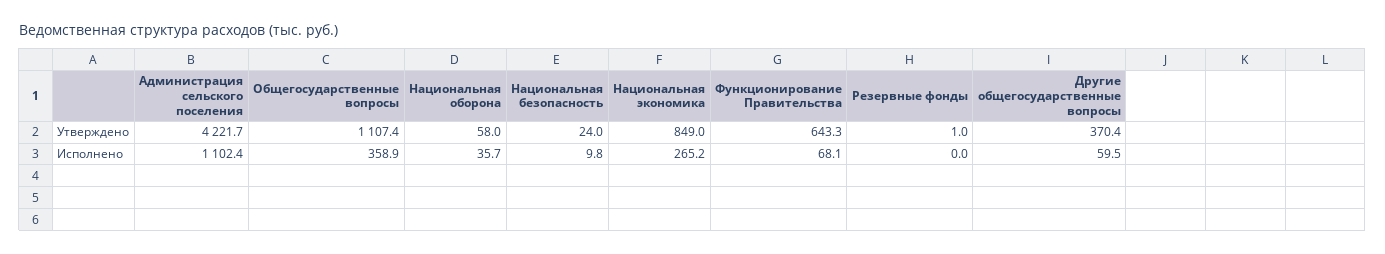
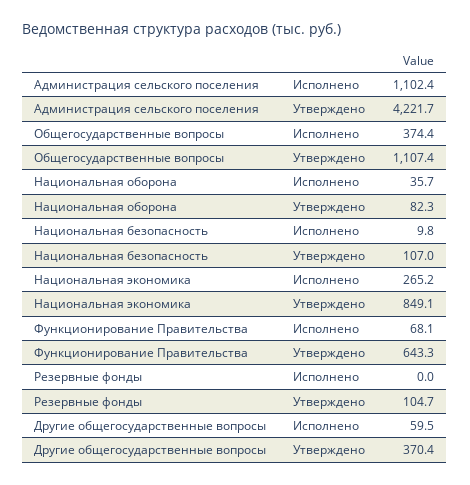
  {
    "Администрация сельского поселения": {
      "Утверждено": 4221.7,
      "Исполнено": 1102.4
    },
    "Общегосударственные вопросы": {
      "Утверждено": 1107.4,
-     "Исполнено": 358.9
+     "Исполнено": 374.4
    },
    "Национальная оборона": {
-     "Утверждено": 58,
+     "Утверждено": 82.3,
      "Исполнено": 35.7
    },
    "Национальная безопасность": {
-     "Утверждено": 24,
+     "Утверждено": 107,
      "Исполнено": 9.8
    },
    "Национальная экономика": {
-     "Утверждено": 849,
+     "Утверждено": 849.1,
      "Исполнено": 265.2
    },
    "Функционирование Правительства": {
      "Утверждено": 643.3,
      "Исполнено": 68.1
    },
    "Резервные фонды": {
-     "Утверждено": 1,
+     "Утверждено": 104.7,
      "Исполнено": 0
    },
    "Другие общегосударственные вопросы": {
      "Утверждено": 370.4,
      "Исполнено": 59.5
    }
  }

